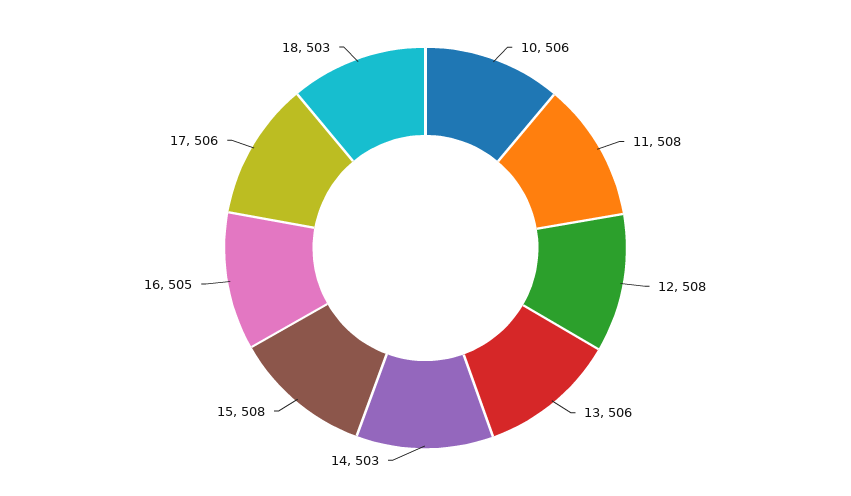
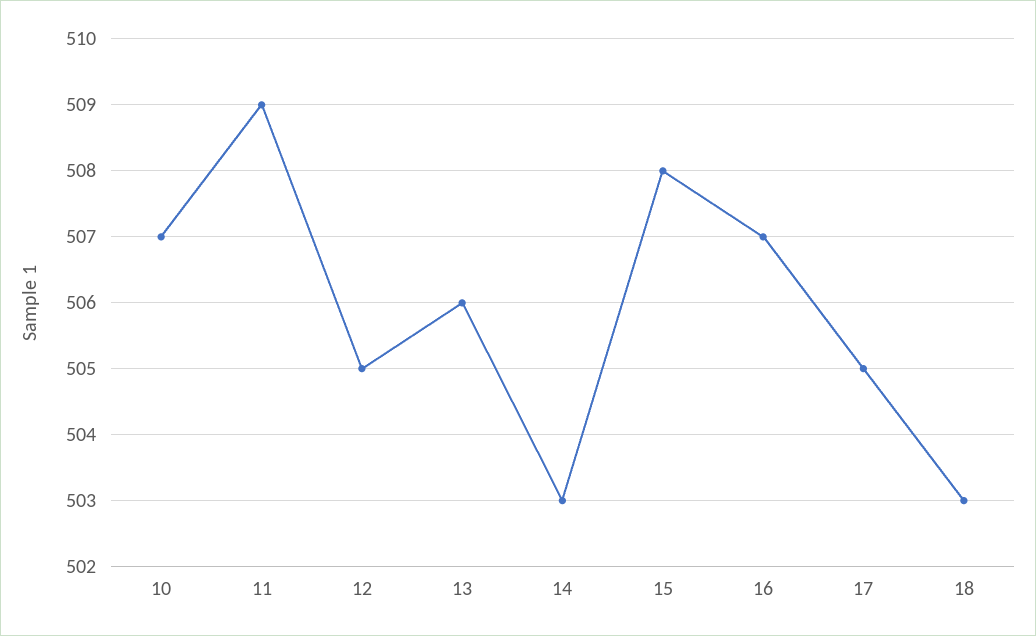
  {
-   "10": 506,
+   "10": 507,
-   "11": 508,
+   "11": 509,
-   "12": 508,
+   "12": 505,
    "13": 506,
    "14": 503,
    "15": 508,
-   "16": 505,
+   "16": 507,
-   "17": 506,
+   "17": 505,
    "18": 503
  }

